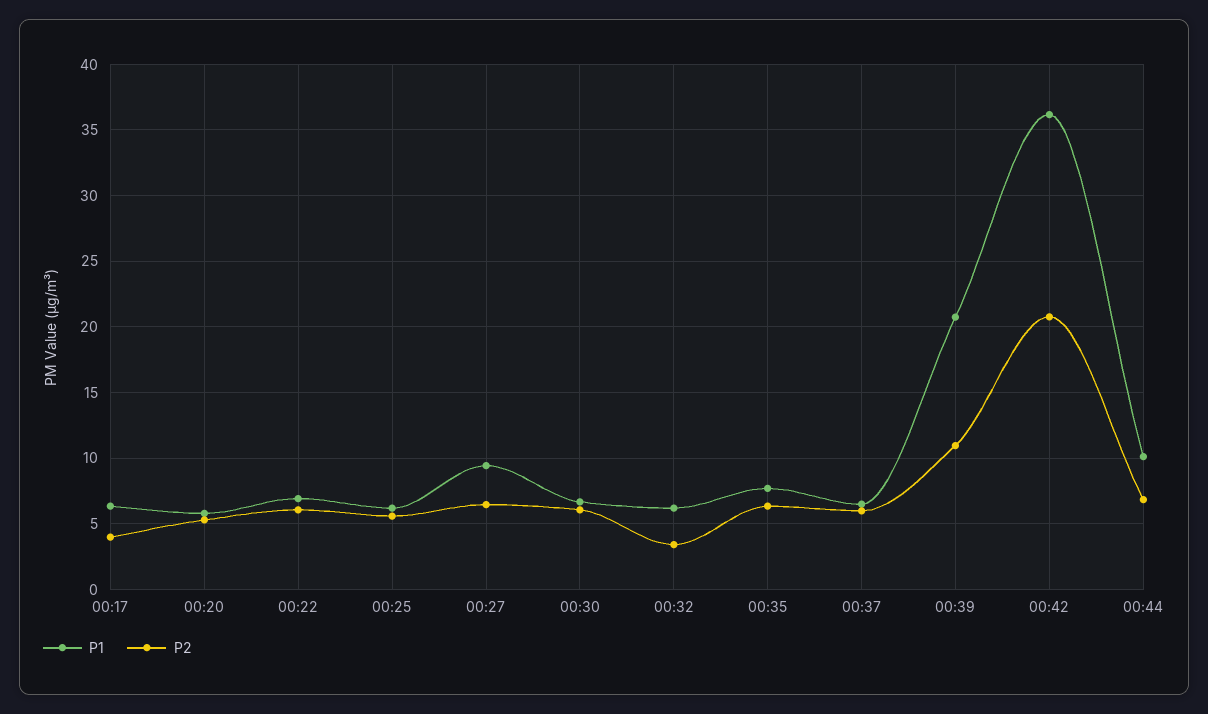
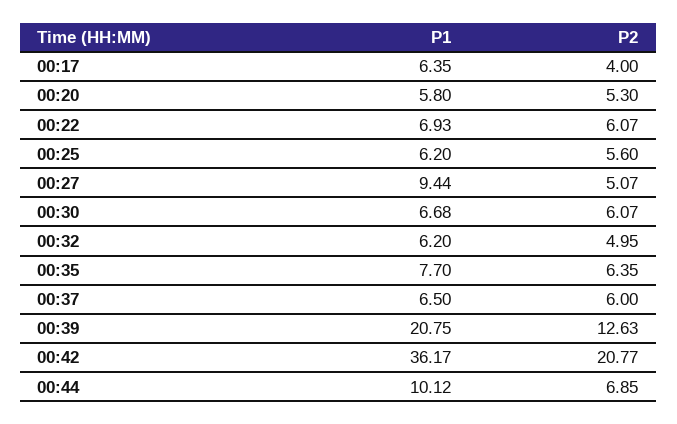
  {
    "P1": {
      "00:17": 6.35,
      "00:20": 5.8,
      "00:22": 6.93,
      "00:25": 6.2,
      "00:27": 9.44,
      "00:30": 6.68,
      "00:32": 6.2,
      "00:35": 7.7,
      "00:37": 6.5,
      "00:39": 20.75,
      "00:42": 36.17,
      "00:44": 10.12
    },
    "P2": {
      "00:17": 4,
      "00:20": 5.3,
      "00:22": 6.07,
      "00:25": 5.6,
-     "00:27": 6.5,
+     "00:27": 5.07,
      "00:30": 6.07,
-     "00:32": 3.5,
+     "00:32": 4.95,
      "00:35": 6.35,
      "00:37": 6,
-     "00:39": 11,
+     "00:39": 12.63,
      "00:42": 20.77,
      "00:44": 6.85
    }
  }

